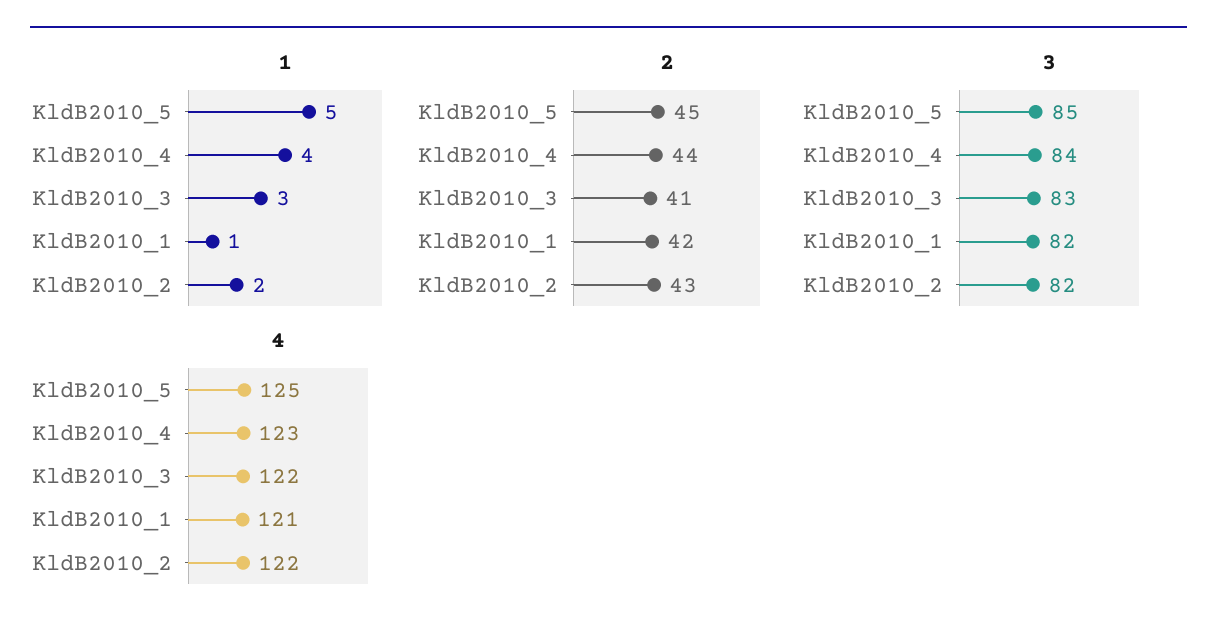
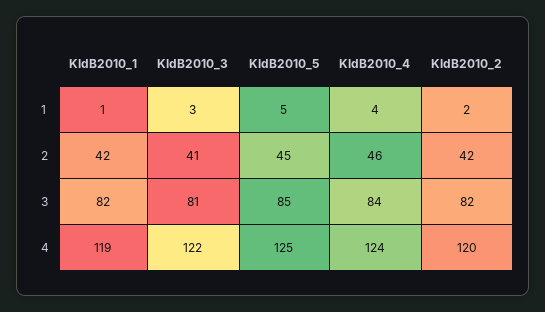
  {
    "1": {
      "KldB2010_5": 5,
      "KldB2010_4": 4,
      "KldB2010_3": 3,
      "KldB2010_1": 1,
      "KldB2010_2": 2
    },
    "2": {
      "KldB2010_5": 45,
-     "KldB2010_4": 44,
+     "KldB2010_4": 46,
      "KldB2010_3": 41,
      "KldB2010_1": 42,
-     "KldB2010_2": 43
+     "KldB2010_2": 42
    },
    "3": {
      "KldB2010_5": 85,
      "KldB2010_4": 84,
-     "KldB2010_3": 83,
+     "KldB2010_3": 81,
      "KldB2010_1": 82,
      "KldB2010_2": 82
    },
    "4": {
      "KldB2010_5": 125,
-     "KldB2010_4": 123,
+     "KldB2010_4": 124,
      "KldB2010_3": 122,
-     "KldB2010_1": 121,
+     "KldB2010_1": 119,
-     "KldB2010_2": 122
+     "KldB2010_2": 120
    }
  }

